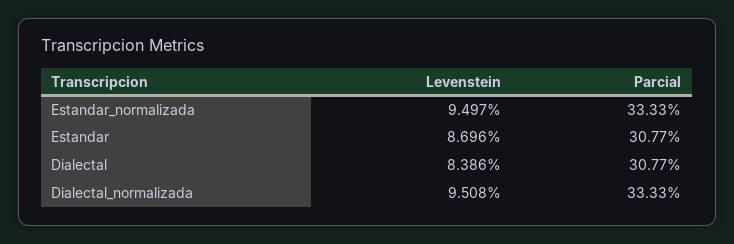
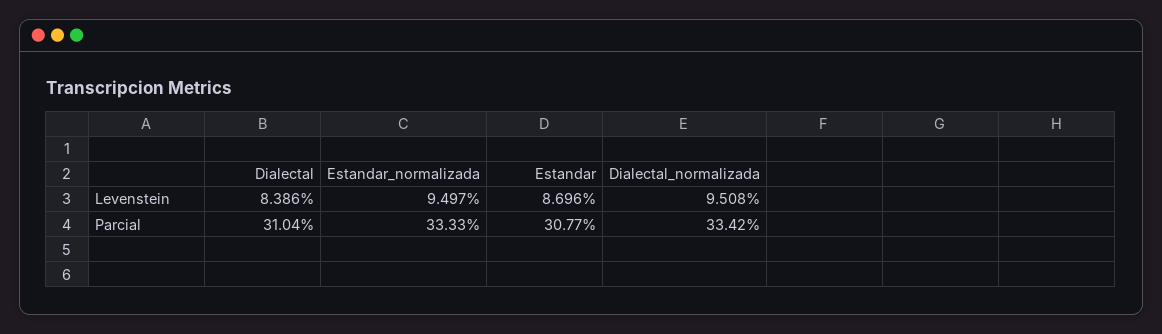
  {
    "Levenstein": {
      "Estandar_normalizada": 9.497,
      "Estandar": 8.696,
      "Dialectal": 8.386,
      "Dialectal_normalizada": 9.508
    },
    "Parcial": {
      "Estandar_normalizada": 33.33,
      "Estandar": 30.77,
-     "Dialectal": 30.77,
+     "Dialectal": 31.04,
-     "Dialectal_normalizada": 33.33
+     "Dialectal_normalizada": 33.42
    }
  }

